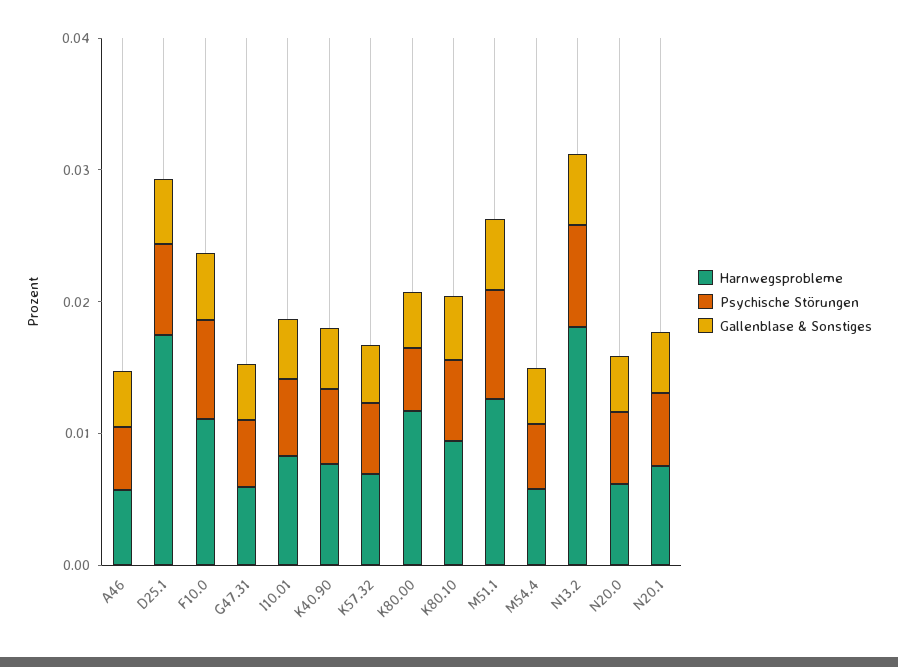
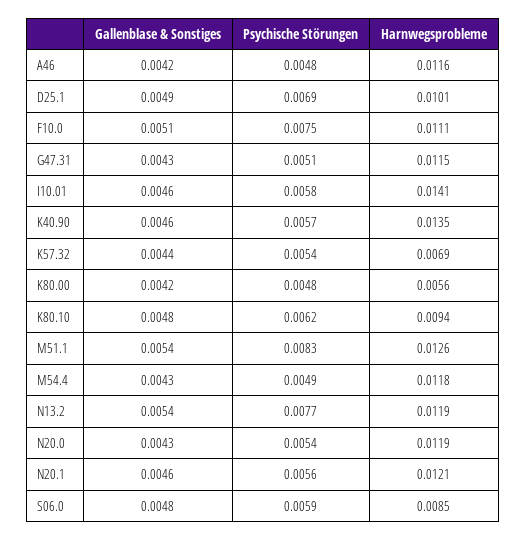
  {
    "Harnwegsprobleme": {
-     "A46": 0.006,
+     "A46": 0.0116,
-     "D25.1": 0.018,
+     "D25.1": 0.0101,
      "F10.0": 0.0111,
-     "G47.31": 0.006,
+     "G47.31": 0.0115,
-     "I10.01": 0.008,
+     "I10.01": 0.0141,
-     "K40.90": 0.008,
+     "K40.90": 0.0135,
      "K57.32": 0.0069,
-     "K80.00": 0.012,
+     "K80.00": 0.0056,
      "K80.10": 0.0094,
      "M51.1": 0.0126,
-     "M54.4": 0.006,
+     "M54.4": 0.0118,
-     "N13.2": 0.018,
+     "N13.2": 0.0119,
-     "N20.0": 0.006,
+     "N20.0": 0.0119,
-     "N20.1": 0.008
+     "N20.1": 0.0121,
+     "S06.0": 0.0085
    },
    "Psychische Störungen": {
      "A46": 0.0048,
      "D25.1": 0.0069,
      "F10.0": 0.0075,
      "G47.31": 0.0051,
      "I10.01": 0.0058,
      "K40.90": 0.0057,
      "K57.32": 0.0054,
      "K80.00": 0.0048,
      "K80.10": 0.0062,
      "M51.1": 0.0083,
      "M54.4": 0.0049,
      "N13.2": 0.0077,
      "N20.0": 0.0054,
-     "N20.1": 0.0056
+     "N20.1": 0.0056,
+     "S06.0": 0.0059
    },
    "Gallenblase & Sonstiges": {
      "A46": 0.0042,
      "D25.1": 0.0049,
      "F10.0": 0.0051,
      "G47.31": 0.0043,
      "I10.01": 0.0046,
      "K40.90": 0.0046,
      "K57.32": 0.0044,
      "K80.00": 0.0042,
      "K80.10": 0.0048,
      "M51.1": 0.0054,
      "M54.4": 0.0043,
      "N13.2": 0.0054,
      "N20.0": 0.0043,
-     "N20.1": 0.0046
+     "N20.1": 0.0046,
+     "S06.0": 0.0048
    }
  }

